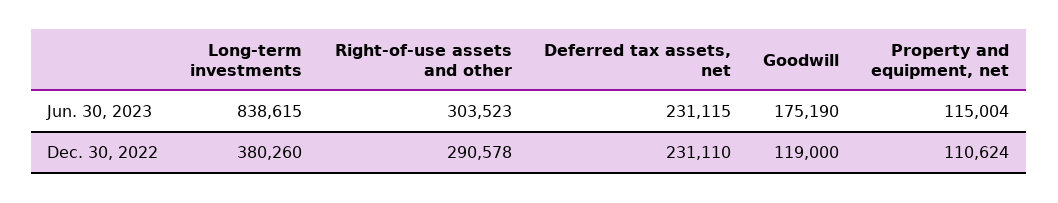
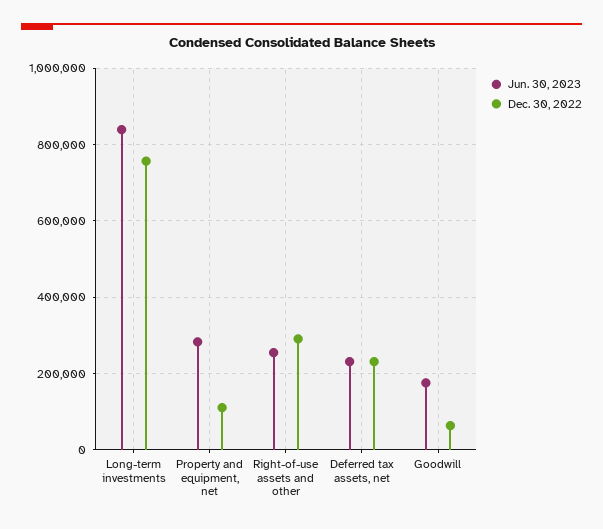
  {
    "Jun. 30, 2023": {
      "Long-term investments": 838615,
-     "Right-of-use assets and other": 303523,
+     "Right-of-use assets and other": 260000,
      "Deferred tax assets, net": 231115,
      "Goodwill": 175190,
-     "Property and equipment, net": 115004
+     "Property and equipment, net": 280000
    },
    "Dec. 30, 2022": {
-     "Long-term investments": 380260,
+     "Long-term investments": 760000,
      "Right-of-use assets and other": 290578,
      "Deferred tax assets, net": 231110,
-     "Goodwill": 119000,
+     "Goodwill": 60000,
      "Property and equipment, net": 110624
    }
  }

